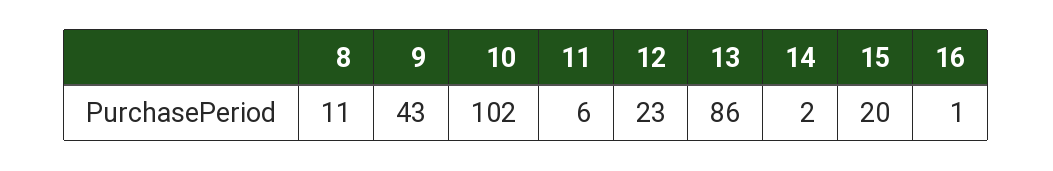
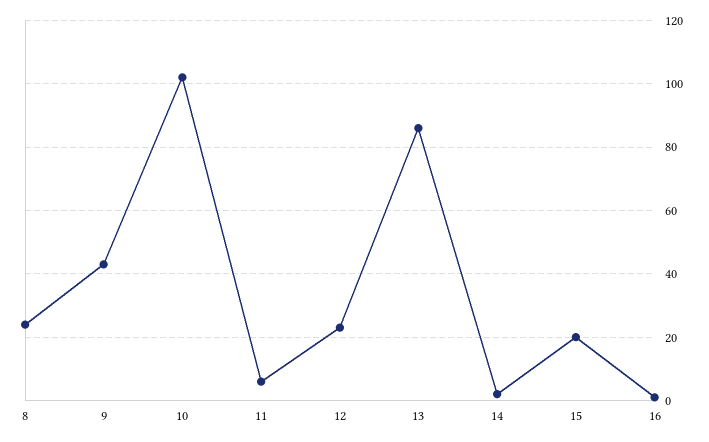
  {
-   "8": 11,
+   "8": 25,
    "9": 43,
    "10": 102,
    "11": 6,
    "12": 23,
    "13": 86,
    "14": 2,
    "15": 20,
    "16": 1
  }

